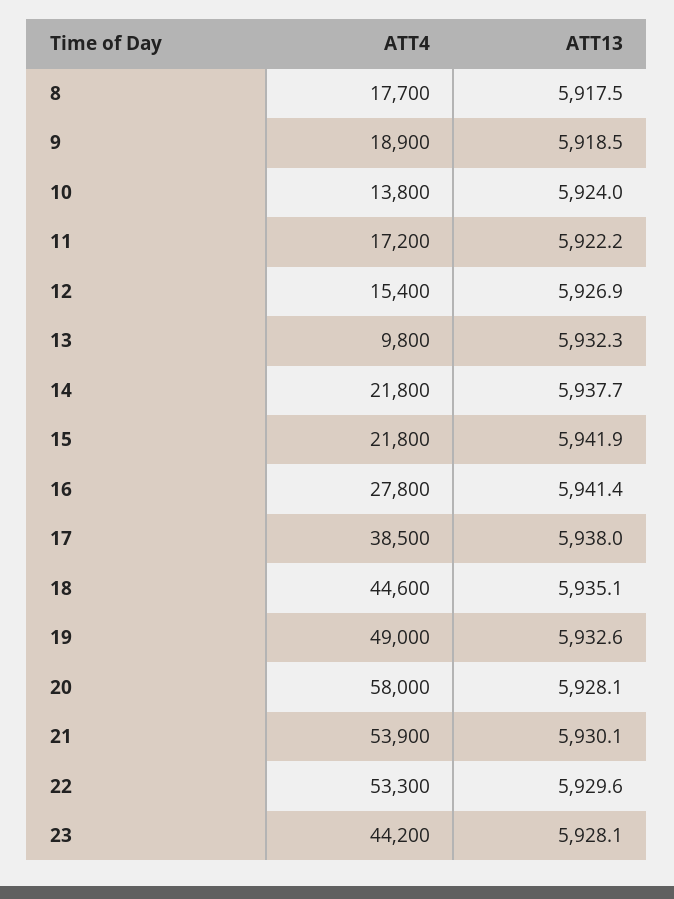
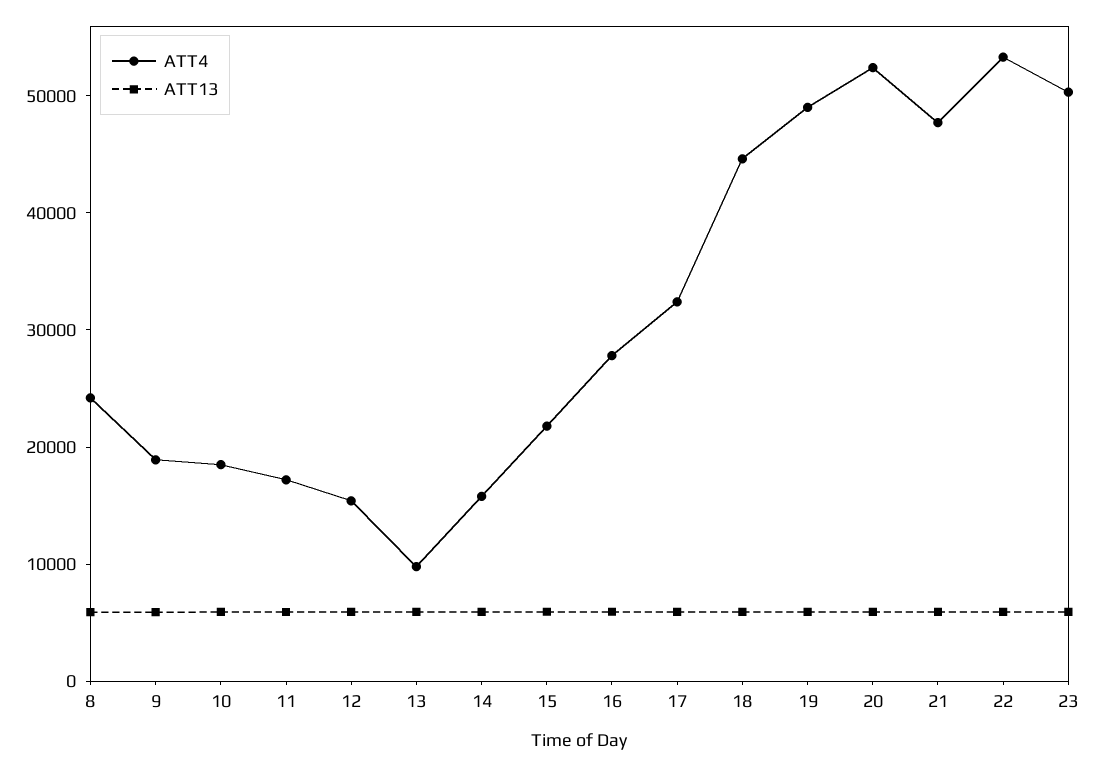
  {
    "ATT4": {
-     "8": 17700,
+     "8": 24000,
      "9": 18900,
-     "10": 13800,
+     "10": 18000,
      "11": 17200,
      "12": 15400,
      "13": 9800,
-     "14": 21800,
+     "14": 16000,
      "15": 21800,
      "16": 27800,
-     "17": 38500,
+     "17": 32000,
      "18": 44600,
      "19": 49000,
-     "20": 58000,
+     "20": 52000,
-     "21": 53900,
+     "21": 48000,
      "22": 53300,
-     "23": 44200
+     "23": 50000
    },
    "ATT13": {
      "8": 5917.5,
      "9": 5918.5,
      "10": 5924,
      "11": 5922.2,
      "12": 5926.9,
      "13": 5932.3,
      "14": 5937.7,
      "15": 5941.9,
      "16": 5941.4,
      "17": 5938,
      "18": 5935.1,
      "19": 5932.6,
      "20": 5928.1,
      "21": 5930.1,
      "22": 5929.6,
      "23": 5928.1
    }
  }

